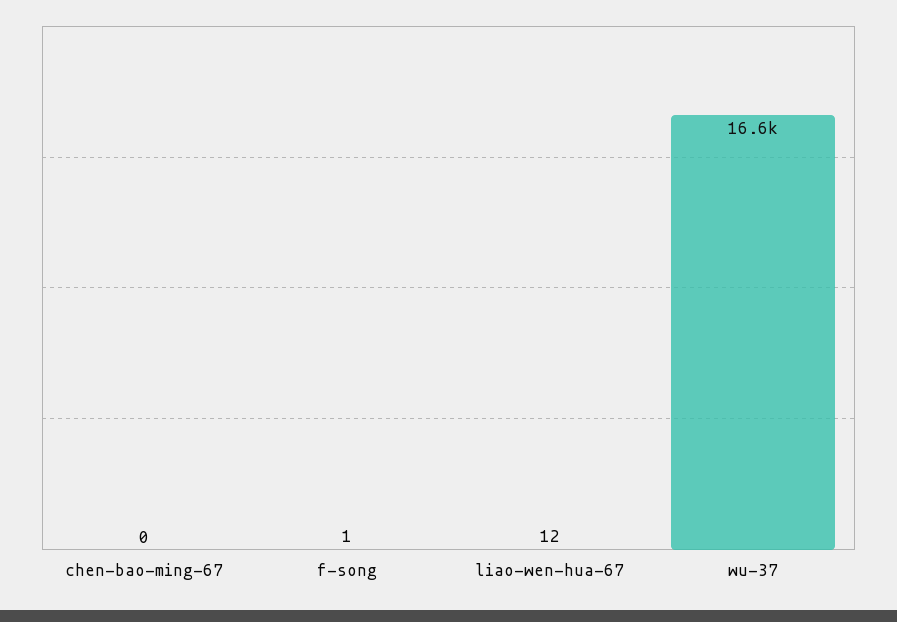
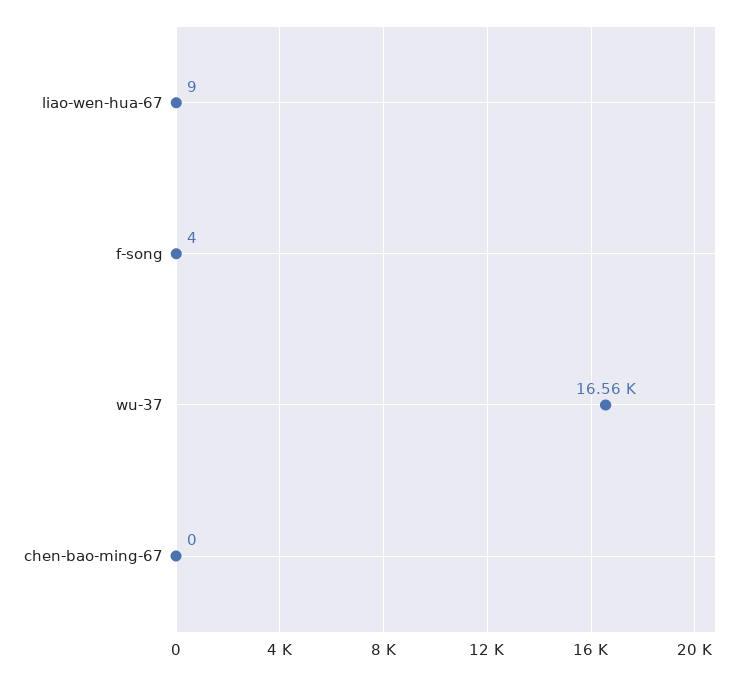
  {
    "chen-bao-ming-67": 0,
-   "f-song": 1,
+   "f-song": 4,
-   "liao-wen-hua-67": 12,
+   "liao-wen-hua-67": 9,
    "wu-37": 16560
  }

